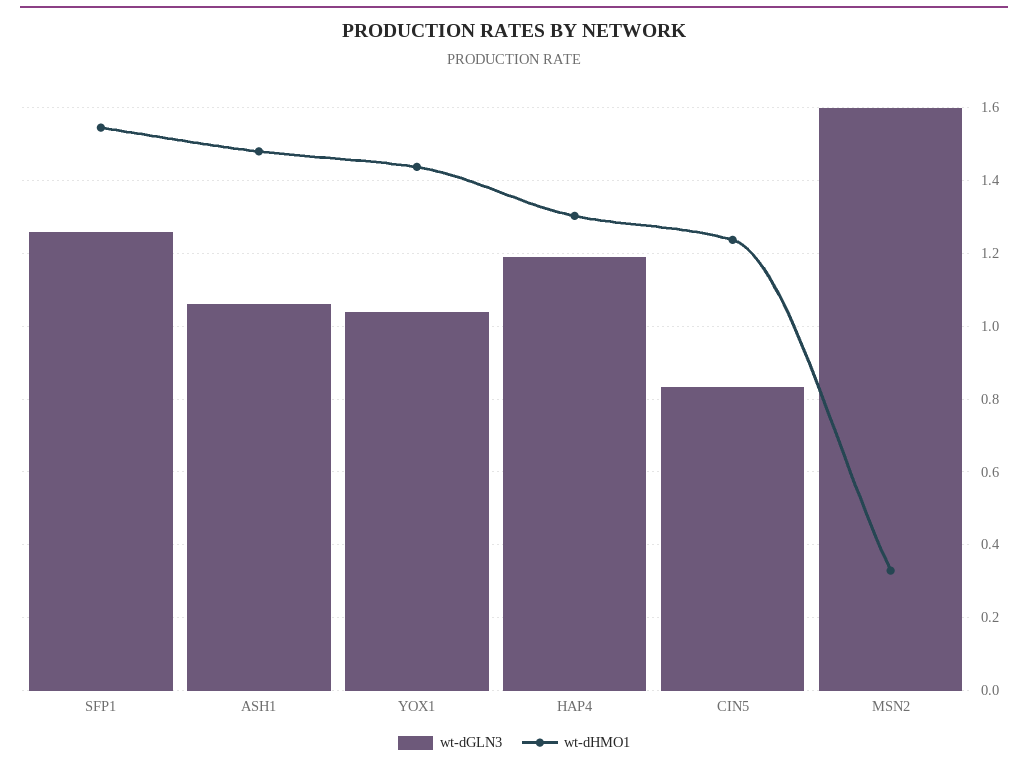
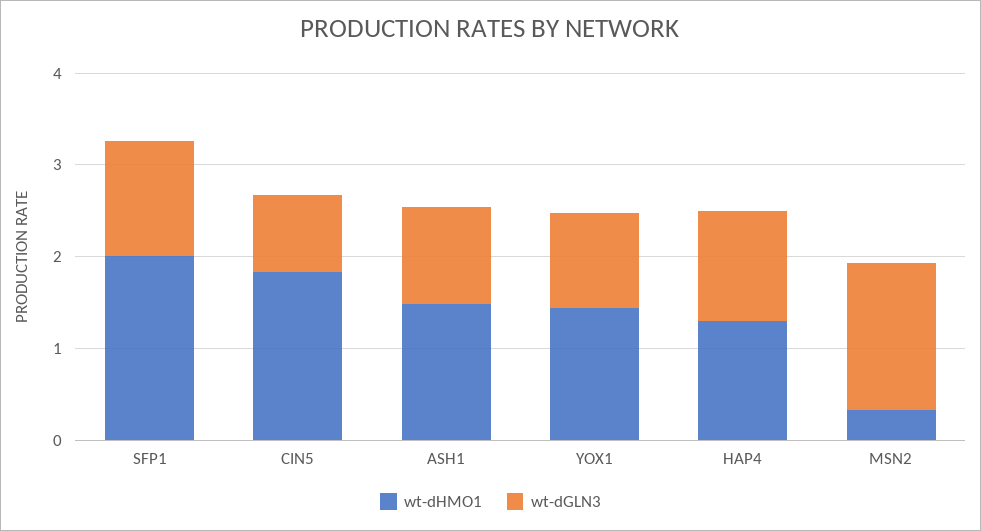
  {
    "wt-dGLN3": {
      "SFP1": 1.26,
      "ASH1": 1.06,
      "YOX1": 1.04,
      "HAP4": 1.18,
      "CIN5": 0.84,
      "MSN2": 1.6
    },
    "wt-dHMO1": {
-     "SFP1": 1.54,
+     "SFP1": 2,
      "ASH1": 1.48,
      "YOX1": 1.44,
      "HAP4": 1.3,
-     "CIN5": 1.24,
+     "CIN5": 1.8,
      "MSN2": 0.32
    }
  }

